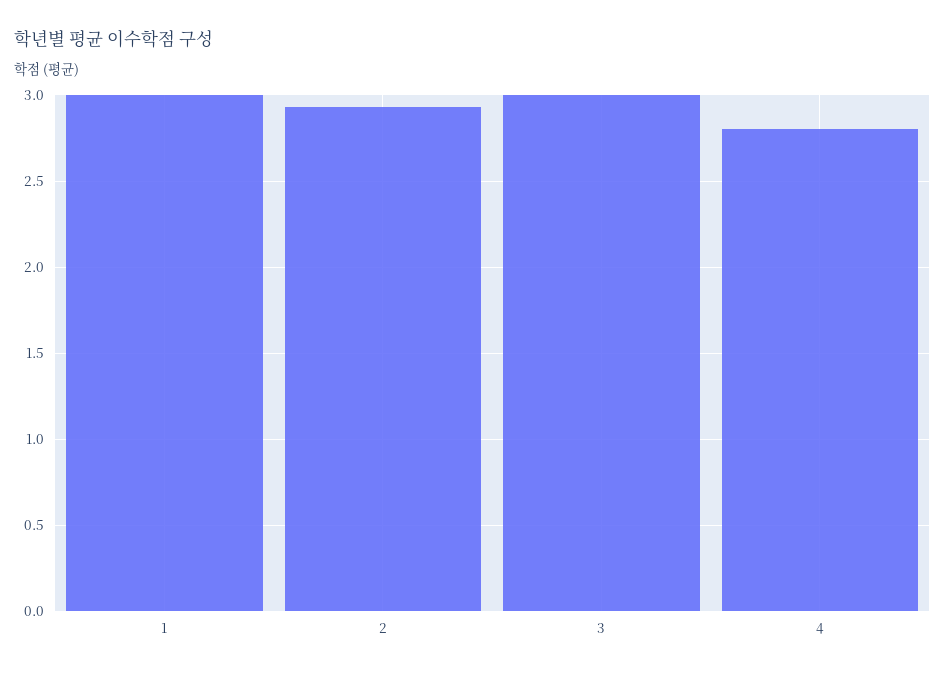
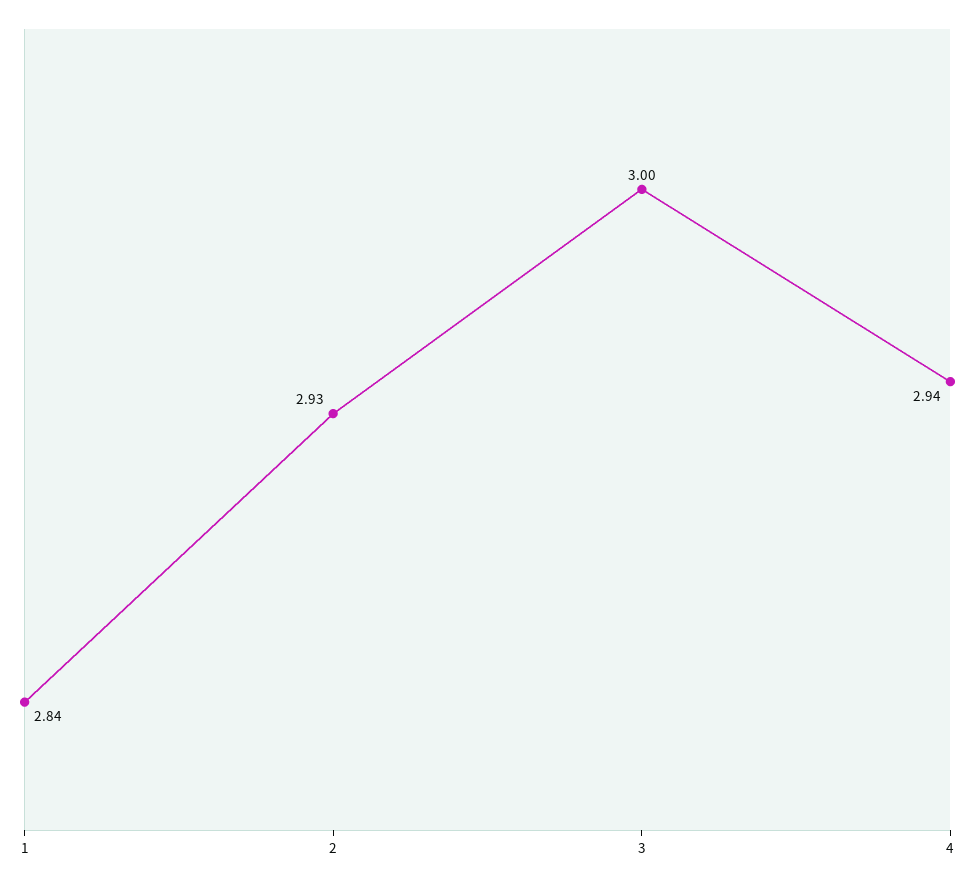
  {
-   "1": 3,
+   "1": 2.84,
    "2": 2.93,
    "3": 3,
-   "4": 2.8
+   "4": 2.94
  }

